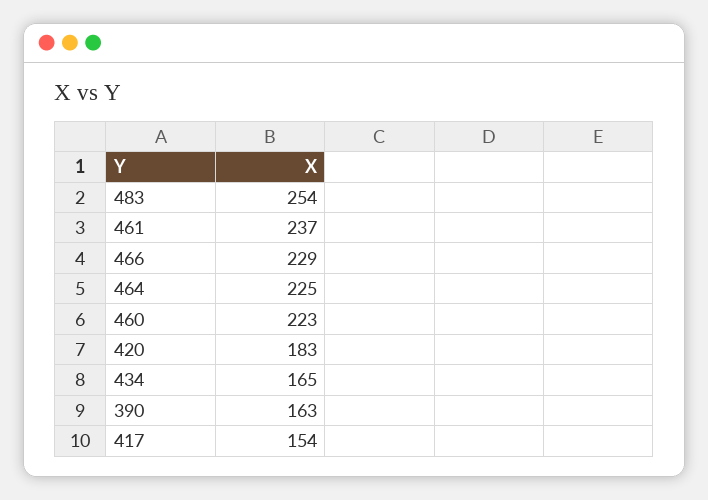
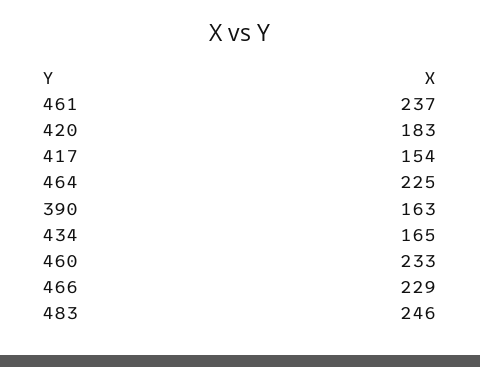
  {
-   "483": 254,
+   "483": 246,
    "461": 237,
    "466": 229,
    "464": 225,
-   "460": 223,
+   "460": 233,
    "420": 183,
    "434": 165,
    "390": 163,
    "417": 154
  }

